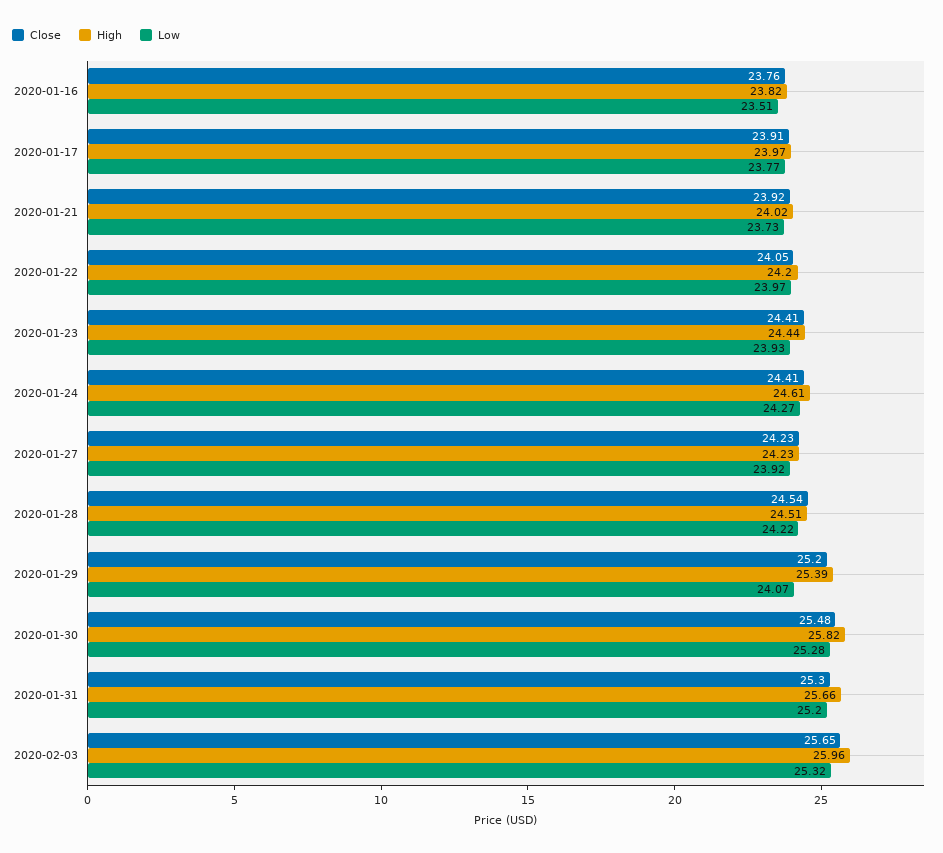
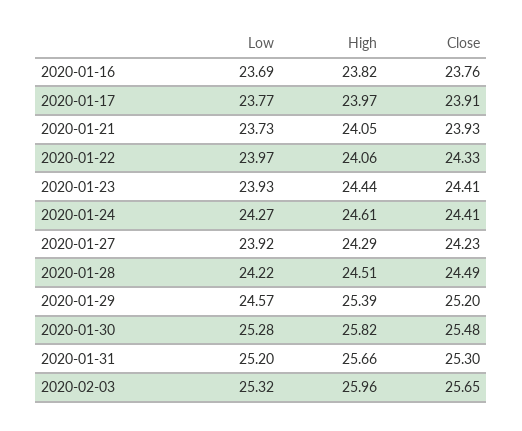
  {
    "Close": {
      "2020-01-16": 23.76,
      "2020-01-17": 23.91,
-     "2020-01-21": 23.92,
+     "2020-01-21": 23.93,
-     "2020-01-22": 24.05,
+     "2020-01-22": 24.33,
      "2020-01-23": 24.41,
      "2020-01-24": 24.41,
      "2020-01-27": 24.23,
-     "2020-01-28": 24.54,
+     "2020-01-28": 24.49,
      "2020-01-29": 25.2,
      "2020-01-30": 25.48,
      "2020-01-31": 25.3,
      "2020-02-03": 25.65
    },
    "High": {
      "2020-01-16": 23.82,
      "2020-01-17": 23.97,
-     "2020-01-21": 24.02,
+     "2020-01-21": 24.05,
-     "2020-01-22": 24.2,
+     "2020-01-22": 24.06,
      "2020-01-23": 24.44,
      "2020-01-24": 24.61,
-     "2020-01-27": 24.23,
+     "2020-01-27": 24.29,
      "2020-01-28": 24.51,
      "2020-01-29": 25.39,
      "2020-01-30": 25.82,
      "2020-01-31": 25.66,
      "2020-02-03": 25.96
    },
    "Low": {
-     "2020-01-16": 23.51,
+     "2020-01-16": 23.69,
      "2020-01-17": 23.77,
      "2020-01-21": 23.73,
      "2020-01-22": 23.97,
      "2020-01-23": 23.93,
      "2020-01-24": 24.27,
      "2020-01-27": 23.92,
      "2020-01-28": 24.22,
-     "2020-01-29": 24.07,
+     "2020-01-29": 24.57,
      "2020-01-30": 25.28,
      "2020-01-31": 25.2,
      "2020-02-03": 25.32
    }
  }

